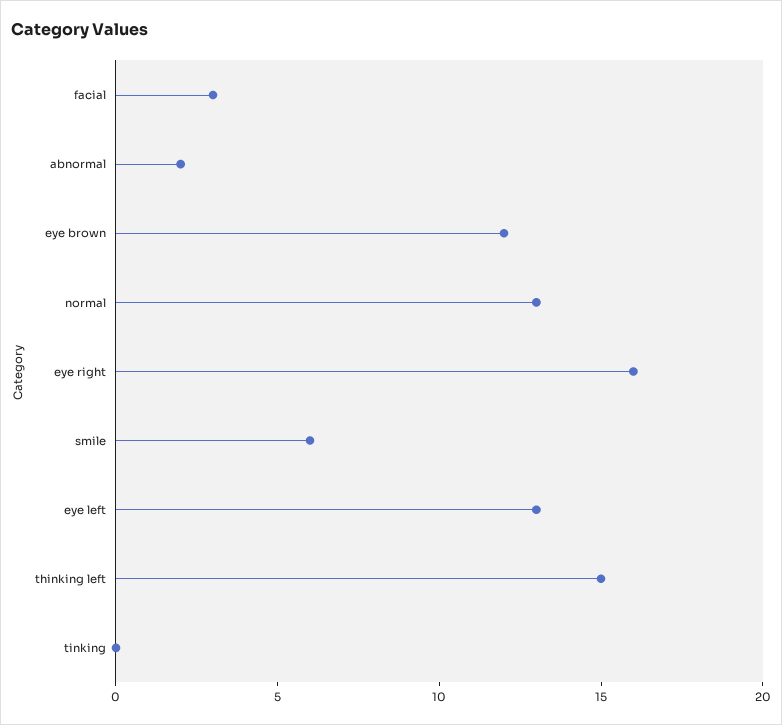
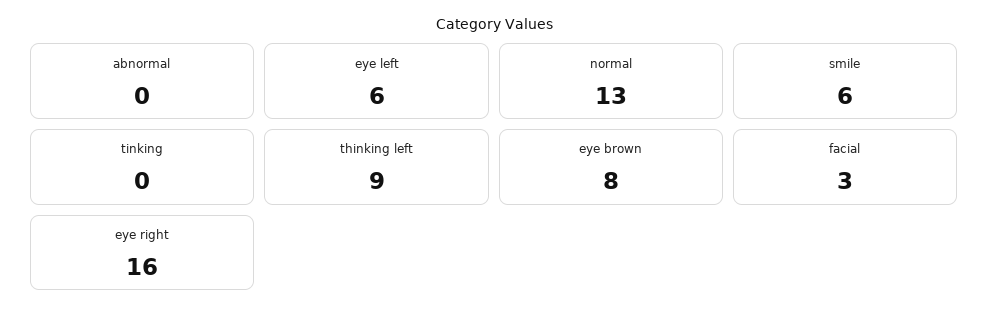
  {
    "facial": 3,
-   "abnormal": 2,
+   "abnormal": 0,
-   "eye brown": 12,
+   "eye brown": 8,
    "normal": 13,
    "eye right": 16,
    "smile": 6,
-   "eye left": 13,
+   "eye left": 6,
-   "thinking left": 15,
+   "thinking left": 9,
    "tinking": 0
  }

